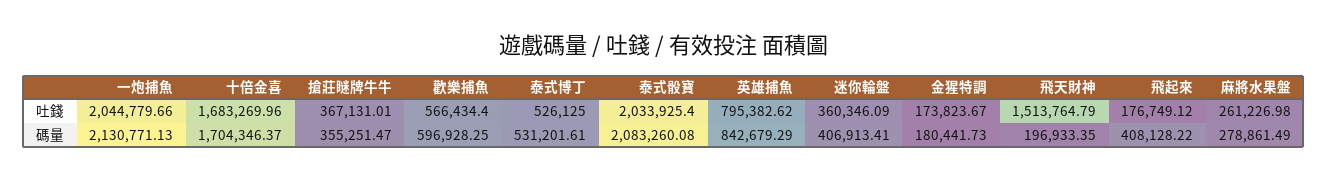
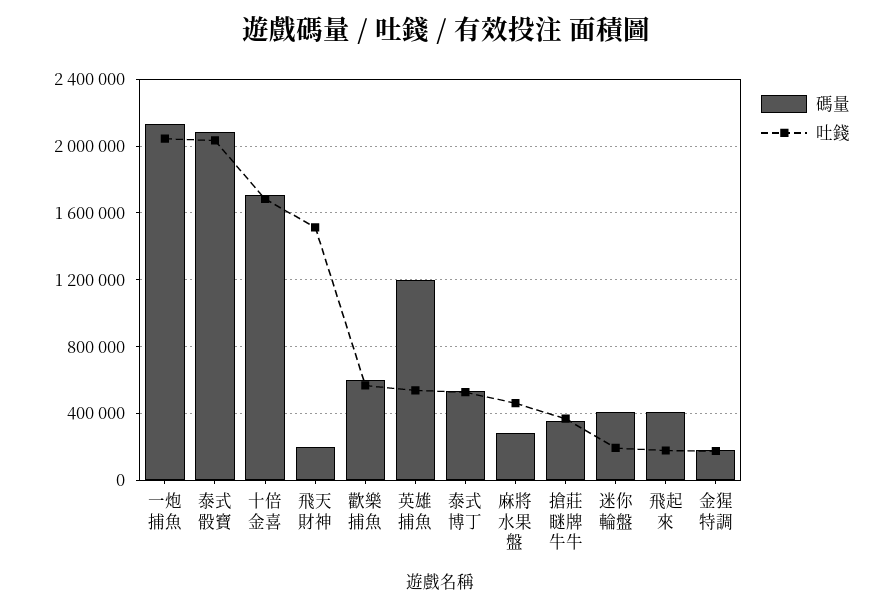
  {
    "吐錢": {
      "一炮捕魚": 2044779.66,
      "十倍金喜": 1683269.96,
      "搶莊瞇牌牛牛": 367131.01,
      "歡樂捕魚": 566434.4,
      "泰式博丁": 526125,
      "泰式骰寶": 2033925.4,
-     "英雄捕魚": 795382.62,
+     "英雄捕魚": 550000,
-     "迷你輪盤": 360346.09,
+     "迷你輪盤": 200000,
      "金猩特調": 173823.67,
      "飛天財神": 1513764.79,
      "飛起來": 176749.12,
-     "麻將水果盤": 261226.98
+     "麻將水果盤": 450000
    },
    "碼量": {
      "一炮捕魚": 2130771.13,
      "十倍金喜": 1704346.37,
      "搶莊瞇牌牛牛": 355251.47,
      "歡樂捕魚": 596928.25,
      "泰式博丁": 531201.61,
      "泰式骰寶": 2083260.08,
-     "英雄捕魚": 842679.29,
+     "英雄捕魚": 1200000,
      "迷你輪盤": 406913.41,
      "金猩特調": 180441.73,
      "飛天財神": 196933.35,
      "飛起來": 408128.22,
      "麻將水果盤": 278861.49
    }
  }

